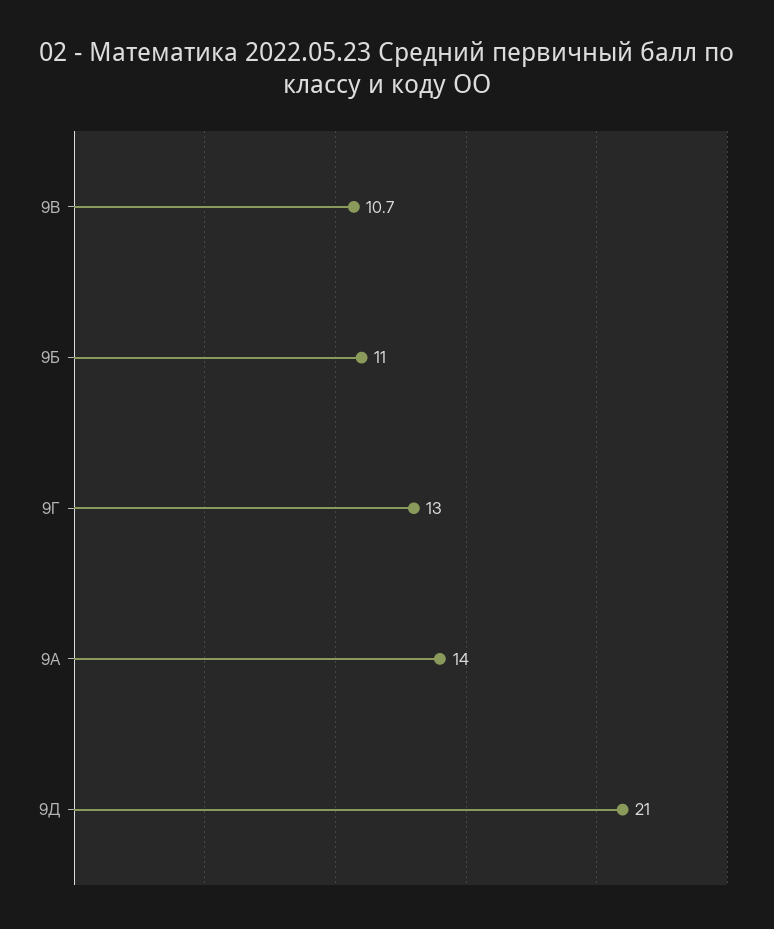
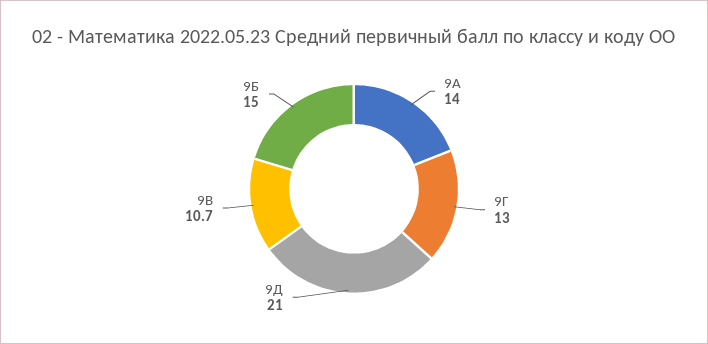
  {
    "9В": 10.7,
-   "9Б": 11,
+   "9Б": 15,
    "9Г": 13,
    "9А": 14,
    "9Д": 21
  }

